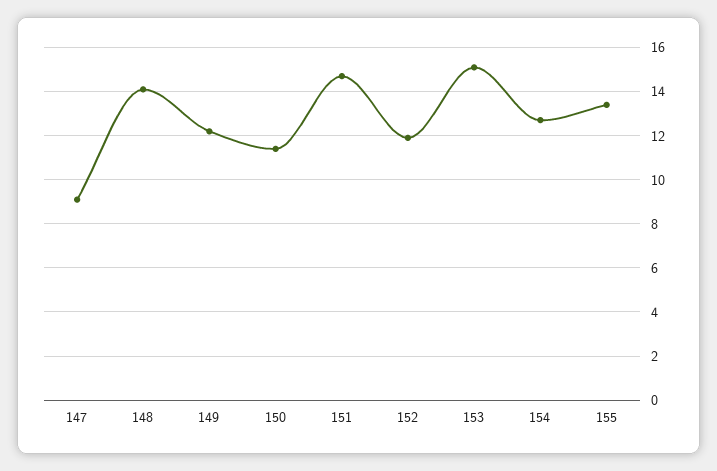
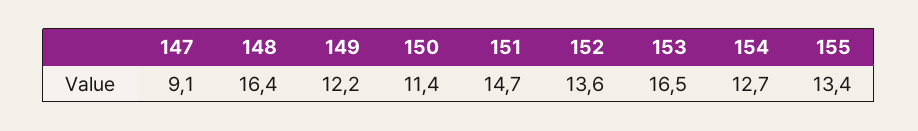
  {
    "147": 9.1,
-   "148": 14,
+   "148": 16.4,
    "149": 12.2,
    "150": 11.4,
    "151": 14.7,
-   "152": 12,
+   "152": 13.6,
-   "153": 15,
+   "153": 16.5,
    "154": 12.7,
    "155": 13.4
  }

